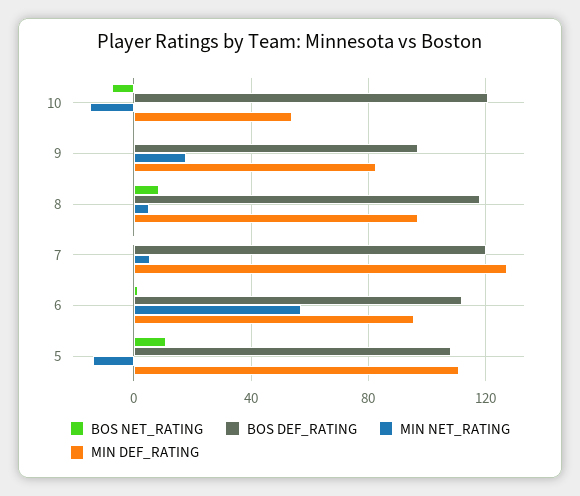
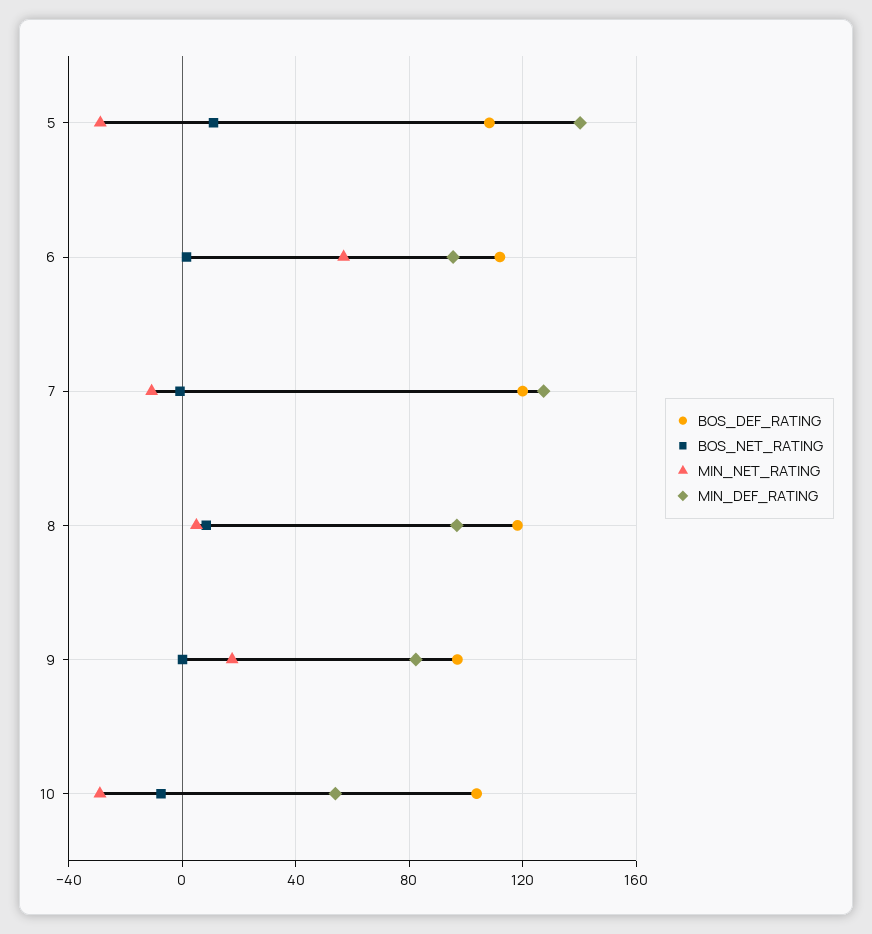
  {
    "BOS NET_RATING": {
      "10": -10,
      "9": 0,
      "8": 10,
      "7": 0,
      "6": 0,
      "5": 10
    },
    "BOS DEF_RATING": {
-     "10": 120,
+     "10": 105,
      "9": 95,
      "8": 120,
      "7": 120,
      "6": 110,
      "5": 110
    },
    "MIN NET_RATING": {
-     "10": -15,
+     "10": -30,
      "9": 20,
      "8": 5,
-     "7": 5,
+     "7": -10,
      "6": 55,
-     "5": -15
+     "5": -30
    },
    "MIN DEF_RATING": {
      "10": 55,
      "9": 80,
      "8": 95,
      "7": 125,
      "6": 95,
-     "5": 110
+     "5": 140
    }
  }

